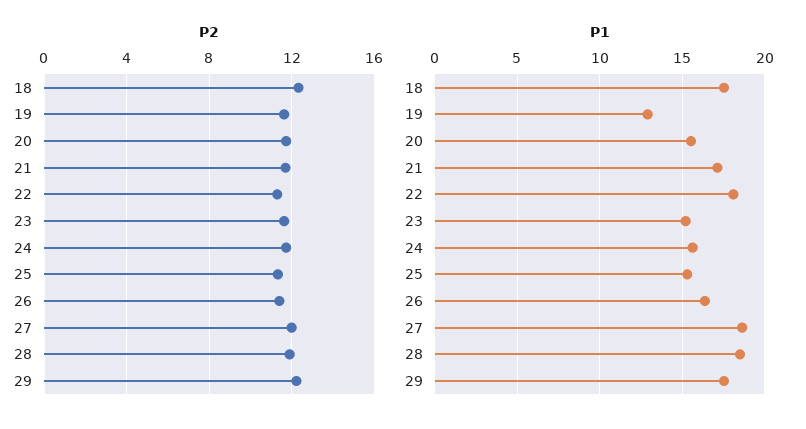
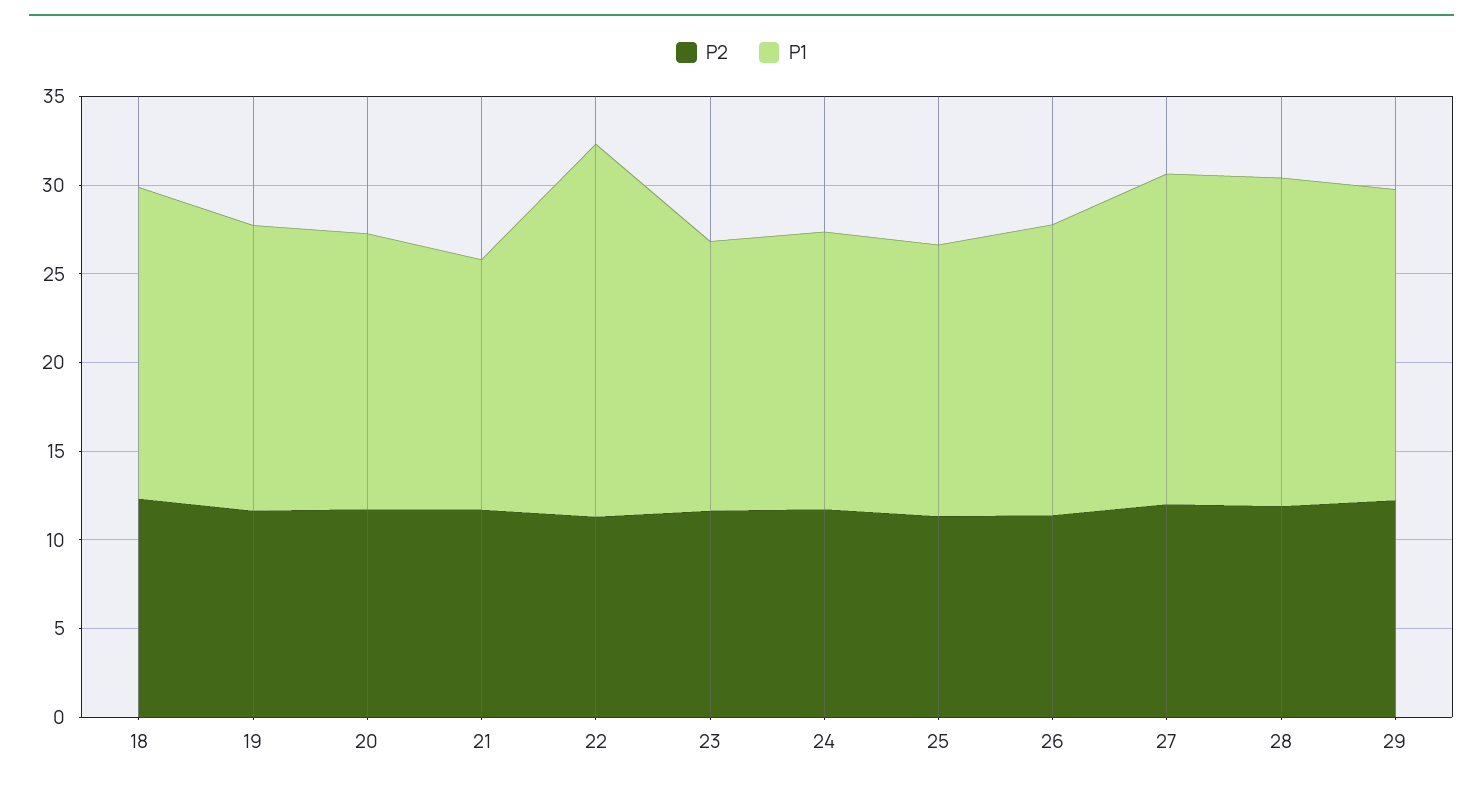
  {
    "P2": {
      "18": 12.5,
      "19": 11.5,
      "20": 11.5,
      "21": 11.5,
      "22": 11.5,
      "23": 11.5,
      "24": 11.5,
      "25": 11.5,
      "26": 11.5,
      "27": 12,
      "28": 12,
      "29": 12
    },
    "P1": {
      "18": 17.5,
-     "19": 13,
+     "19": 16,
      "20": 15.5,
-     "21": 17,
+     "21": 14,
-     "22": 18,
+     "22": 21,
      "23": 15,
      "24": 15.5,
      "25": 15.5,
      "26": 16.5,
      "27": 18.5,
      "28": 18.5,
      "29": 17.5
    }
  }

